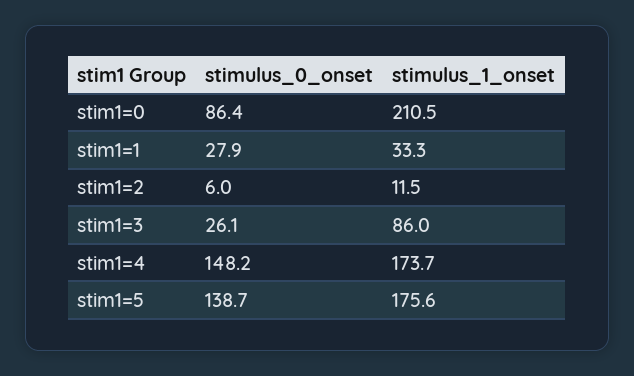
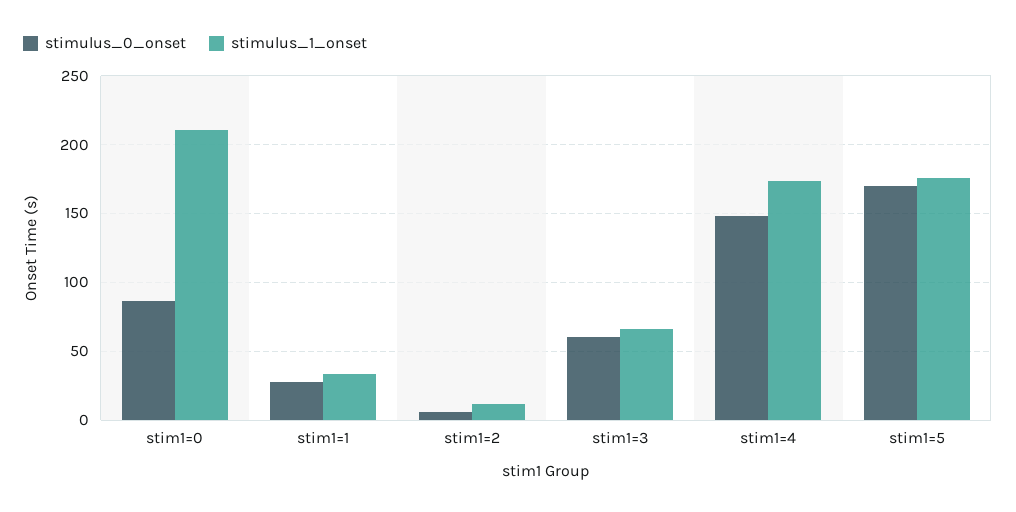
  {
    "stimulus_0_onset": {
      "stim1=0": 86.4,
      "stim1=1": 27.9,
      "stim1=2": 6,
-     "stim1=3": 26.1,
+     "stim1=3": 60,
      "stim1=4": 148.2,
-     "stim1=5": 138.7
+     "stim1=5": 170
    },
    "stimulus_1_onset": {
      "stim1=0": 210.5,
      "stim1=1": 33.3,
      "stim1=2": 11.5,
-     "stim1=3": 86,
+     "stim1=3": 65,
      "stim1=4": 173.7,
      "stim1=5": 175.6
    }
  }

